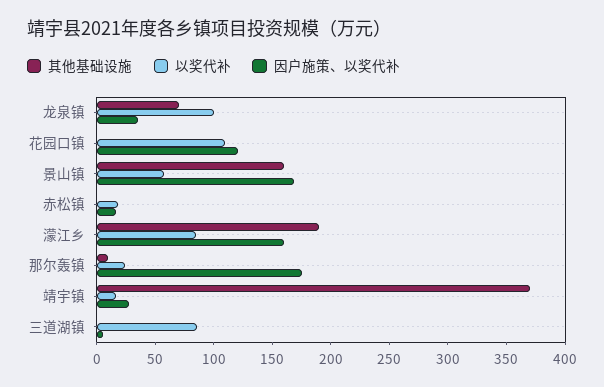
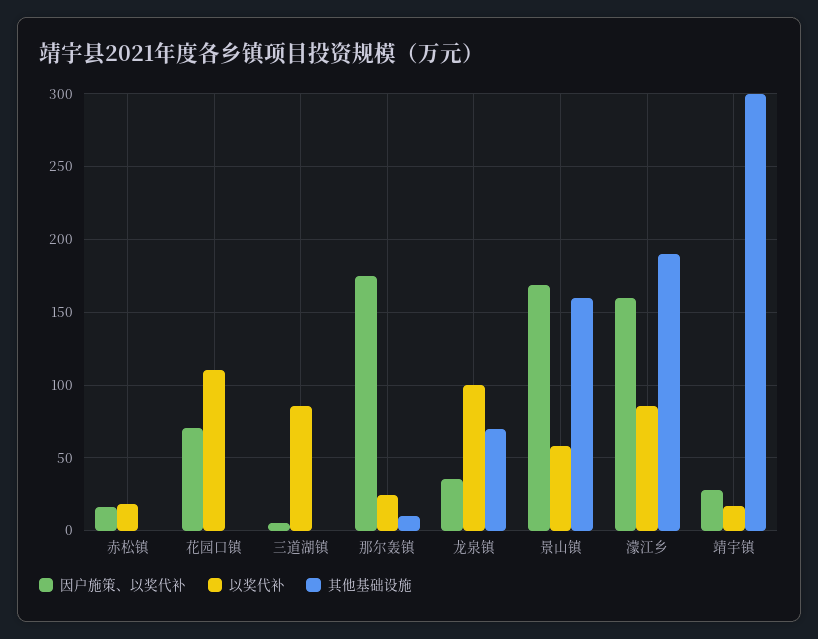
  {
    "其他基础设施": {
      "龙泉镇": 70,
      "花园口镇": 0,
      "景山镇": 160,
      "赤松镇": 0,
      "濛江乡": 190,
      "那尔轰镇": 10,
-     "靖宇镇": 370,
+     "靖宇镇": 300,
      "三道湖镇": 0
    },
    "以奖代补": {
      "龙泉镇": 100,
      "花园口镇": 110,
      "景山镇": 60,
      "赤松镇": 20,
      "濛江乡": 85,
      "那尔轰镇": 25,
      "靖宇镇": 15,
      "三道湖镇": 85
    },
    "因户施策、以奖代补": {
      "龙泉镇": 35,
-     "花园口镇": 120,
+     "花园口镇": 70,
      "景山镇": 170,
      "赤松镇": 15,
      "濛江乡": 160,
      "那尔轰镇": 175,
      "靖宇镇": 30,
      "三道湖镇": 5
    }
  }

